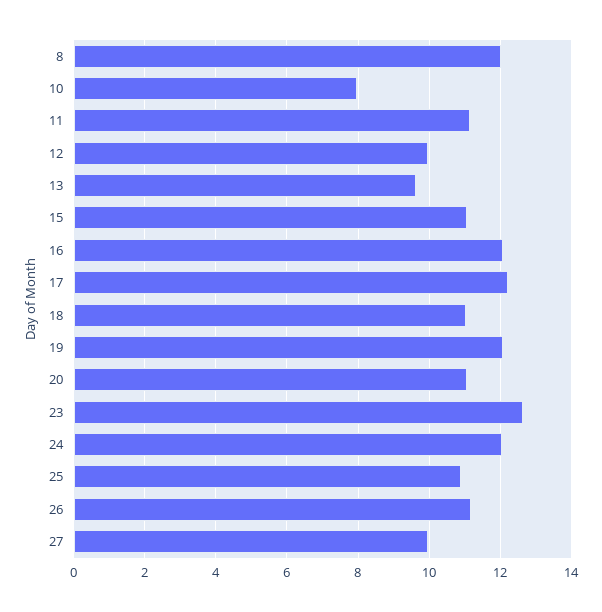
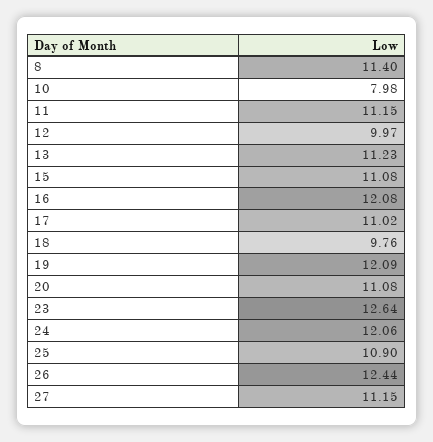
  {
-   "8": 12,
+   "8": 11.4,
    "10": 7.98,
    "11": 11.15,
    "12": 9.97,
-   "13": 9.6,
+   "13": 11.23,
    "15": 11.08,
    "16": 12.08,
-   "17": 12.2,
+   "17": 11.02,
-   "18": 11,
+   "18": 9.76,
    "19": 12.09,
    "20": 11.08,
    "23": 12.64,
    "24": 12.06,
    "25": 10.9,
-   "26": 11.2,
+   "26": 12.44,
-   "27": 10
+   "27": 11.15
  }

